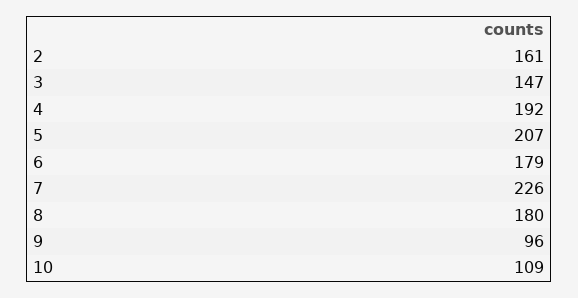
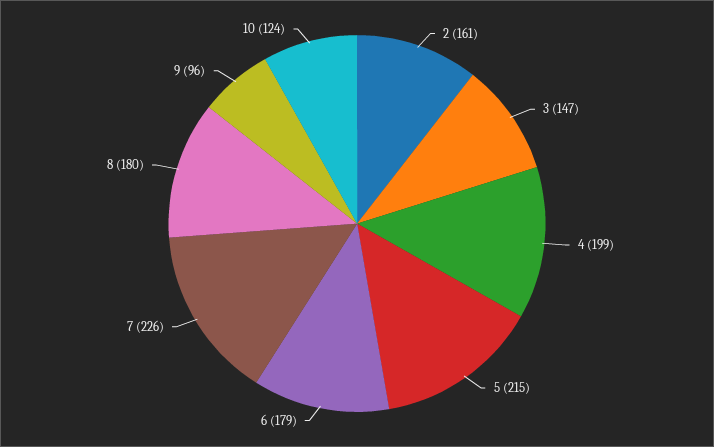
  {
    "2": 161,
    "3": 147,
-   "4": 192,
+   "4": 199,
-   "5": 207,
+   "5": 215,
    "6": 179,
    "7": 226,
    "8": 180,
    "9": 96,
-   "10": 109
+   "10": 124
  }

